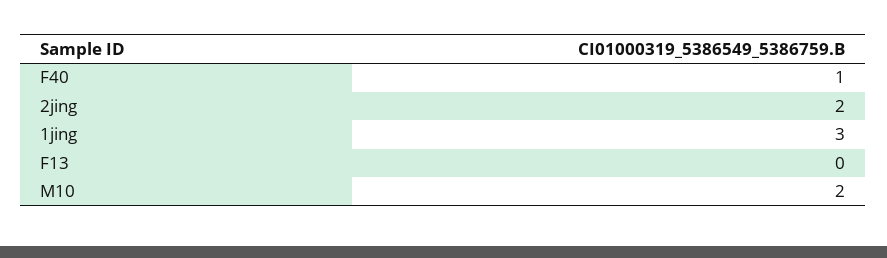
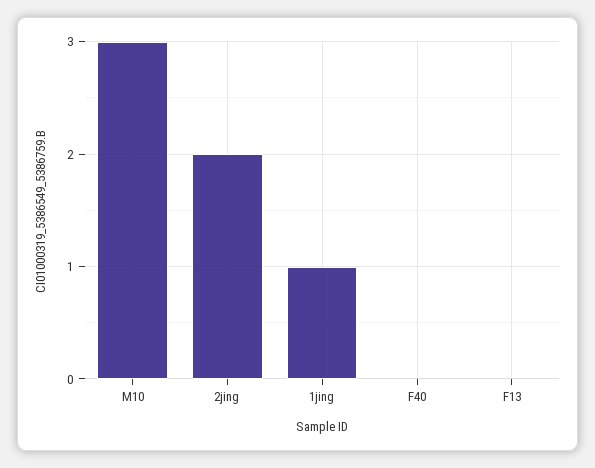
  {
-   "F40": 1,
+   "F40": 0,
    "2jing": 2,
-   "1jing": 3,
+   "1jing": 1,
    "F13": 0,
-   "M10": 2
+   "M10": 3
  }

